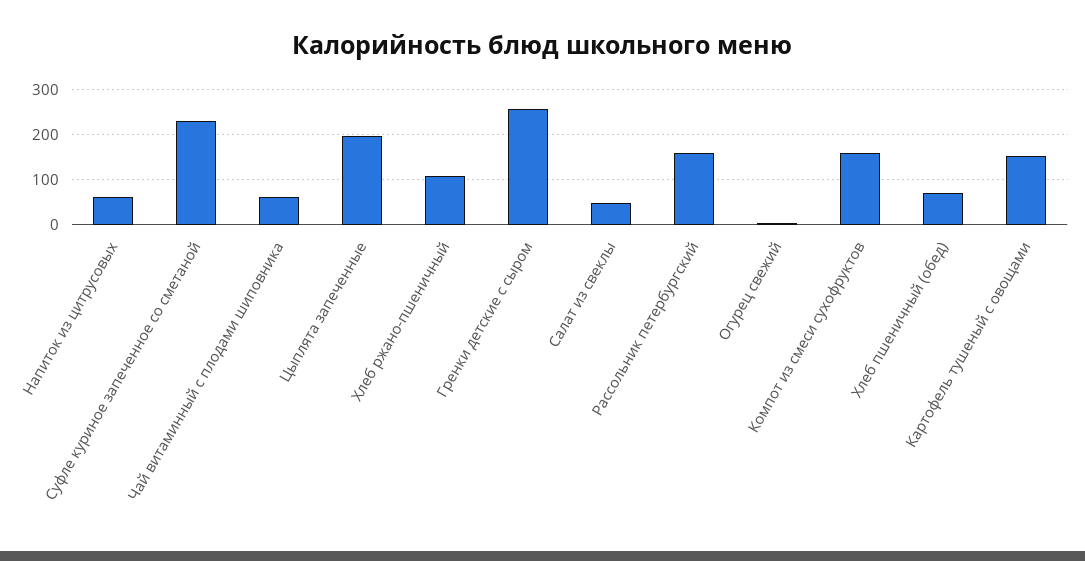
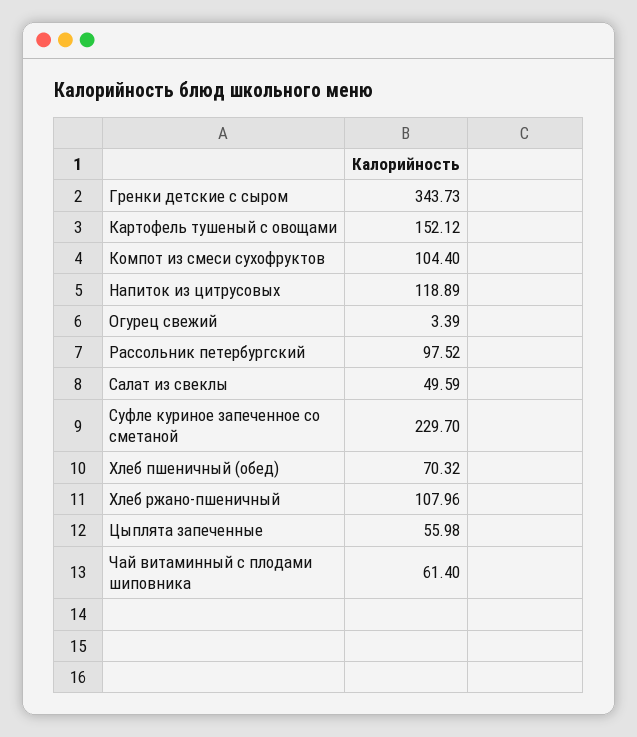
  {
-   "Напиток из цитрусовых": 60,
+   "Напиток из цитрусовых": 118.89,
    "Суфле куриное запеченное со сметаной": 229.7,
    "Чай витаминный с плодами шиповника": 61.4,
-   "Цыплята запеченные": 200,
+   "Цыплята запеченные": 55.98,
    "Хлеб ржано-пшеничный": 107.96,
-   "Гренки детские с сыром": 260,
+   "Гренки детские с сыром": 343.73,
    "Салат из свеклы": 49.59,
-   "Рассольник петербургский": 160,
+   "Рассольник петербургский": 97.52,
    "Огурец свежий": 3.39,
-   "Компот из смеси сухофруктов": 160,
+   "Компот из смеси сухофруктов": 104.4,
    "Хлеб пшеничный (обед)": 70.32,
    "Картофель тушеный с овощами": 152.12
  }

